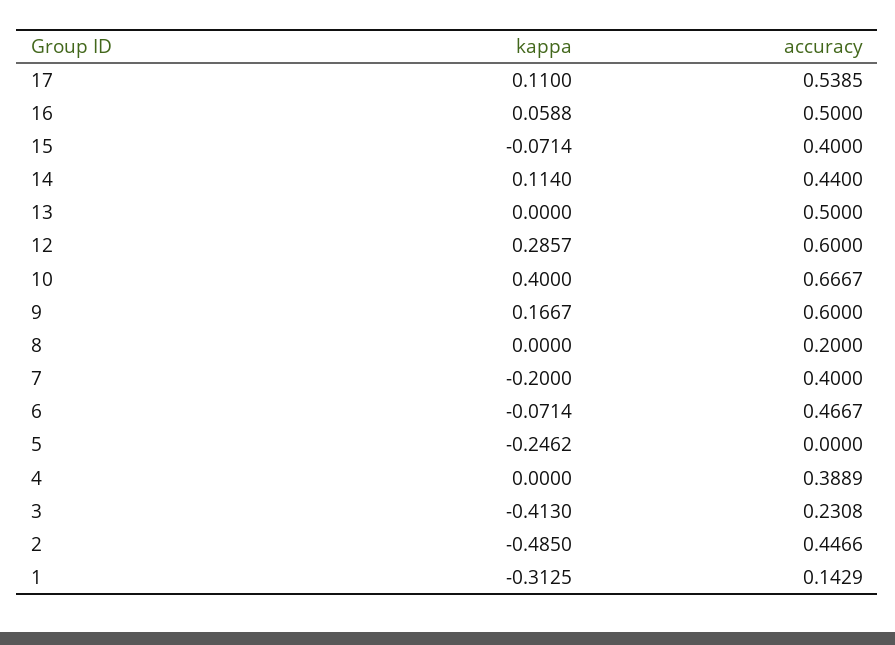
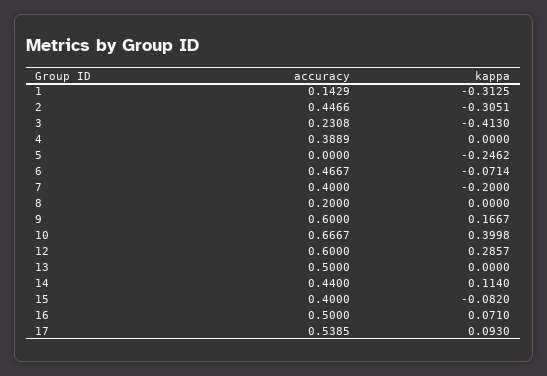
  {
    "kappa": {
-     "17": 0.11,
+     "17": 0.093,
-     "16": 0.0588,
+     "16": 0.071,
-     "15": -0.0714,
+     "15": -0.082,
      "14": 0.114,
      "13": 0,
      "12": 0.2857,
-     "10": 0.4,
+     "10": 0.3998,
      "9": 0.1667,
      "8": 0,
      "7": -0.2,
      "6": -0.0714,
      "5": -0.2462,
      "4": 0,
      "3": -0.413,
-     "2": -0.485,
+     "2": -0.3051,
      "1": -0.3125
    },
    "accuracy": {
      "17": 0.5385,
      "16": 0.5,
      "15": 0.4,
      "14": 0.44,
      "13": 0.5,
      "12": 0.6,
      "10": 0.6667,
      "9": 0.6,
      "8": 0.2,
      "7": 0.4,
      "6": 0.4667,
      "5": 0,
      "4": 0.3889,
      "3": 0.2308,
      "2": 0.4466,
      "1": 0.1429
    }
  }

